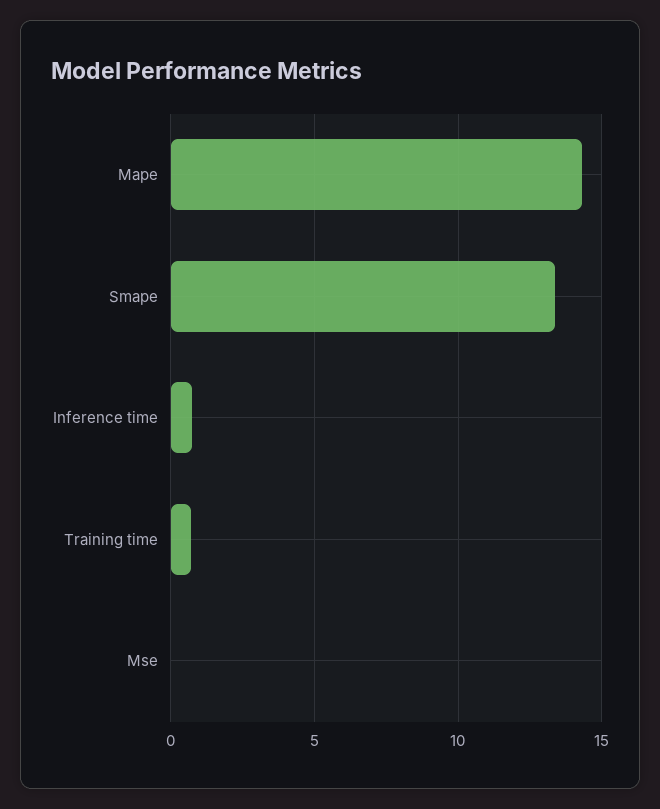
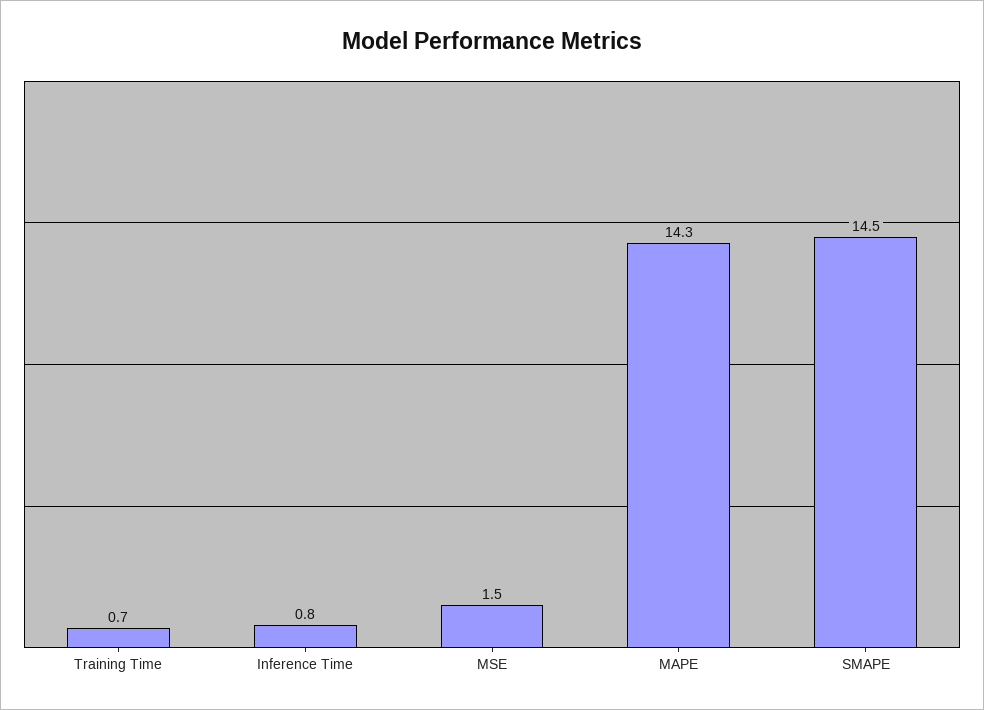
  {
    "Mape": 14.3,
-   "Smape": 13.5,
+   "Smape": 14.5,
    "Inference time": 0.8,
    "Training time": 0.7,
-   "Mse": 0
+   "Mse": 1.5
  }

